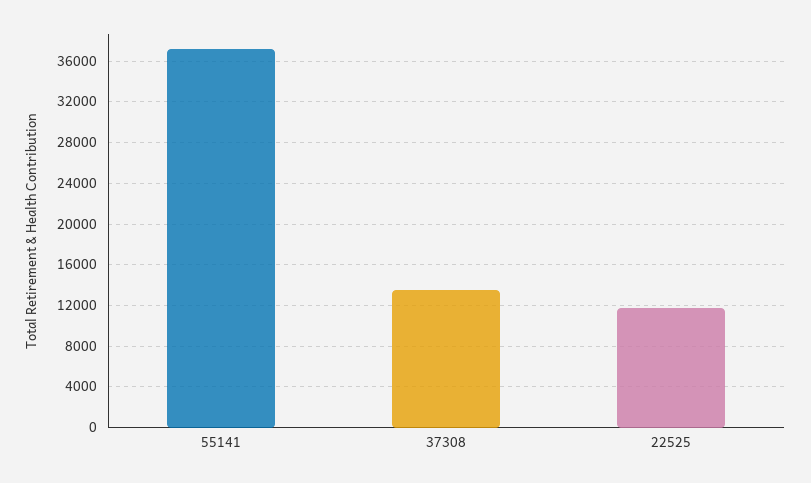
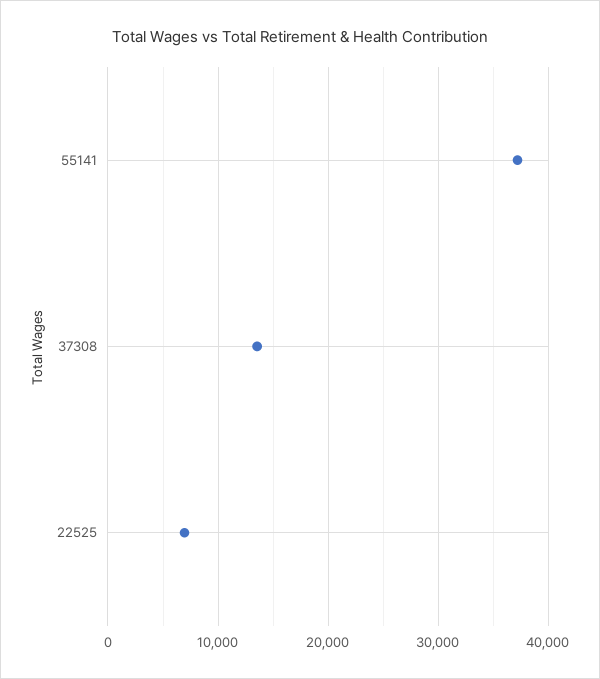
  {
    "55141": 37000,
    "37308": 14000,
-   "22525": 12000
+   "22525": 7000
  }

